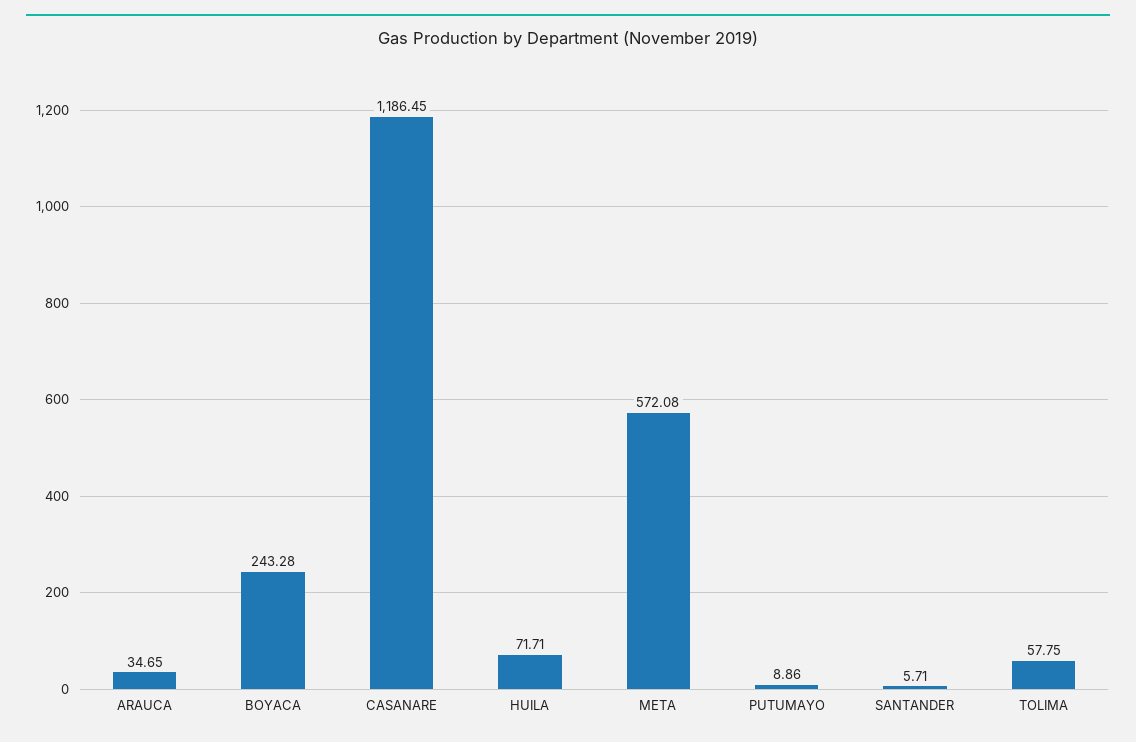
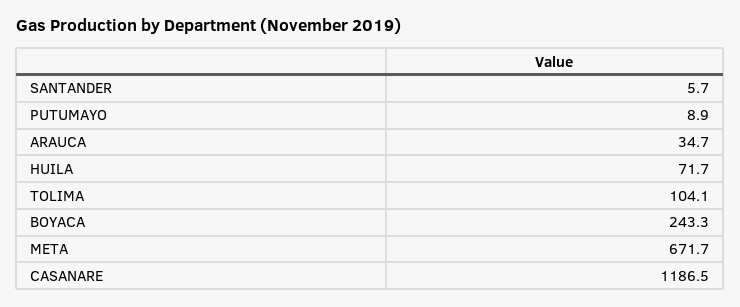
  {
    "ARAUCA": 34.65,
    "BOYACA": 243.28,
    "CASANARE": 1186.45,
    "HUILA": 71.71,
-   "META": 572.08,
+   "META": 671.7,
    "PUTUMAYO": 8.86,
    "SANTANDER": 5.71,
-   "TOLIMA": 57.75
+   "TOLIMA": 104.1
  }

